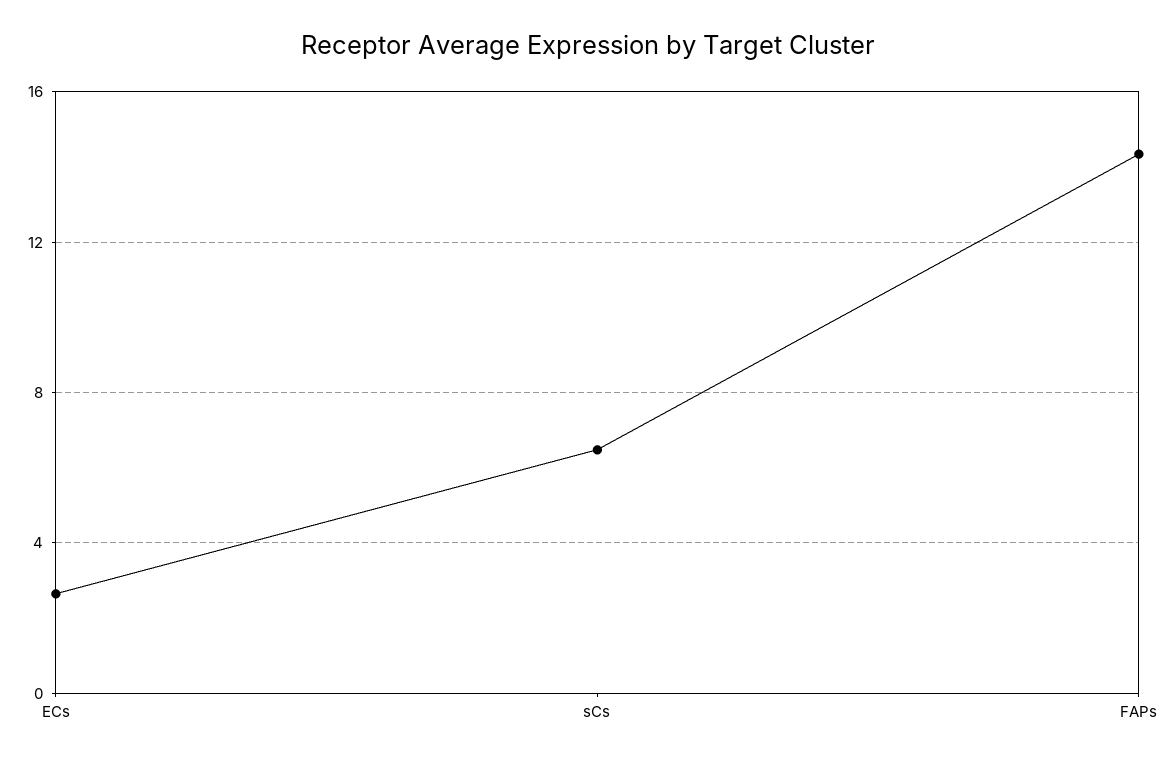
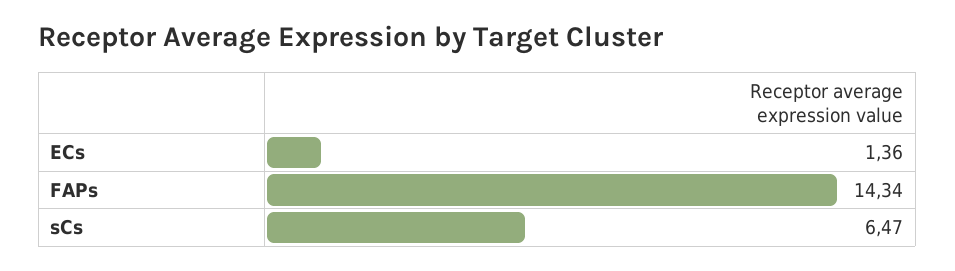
  {
-   "ECs": 2.5,
+   "ECs": 1.36,
    "sCs": 6.47,
    "FAPs": 14.34
  }

